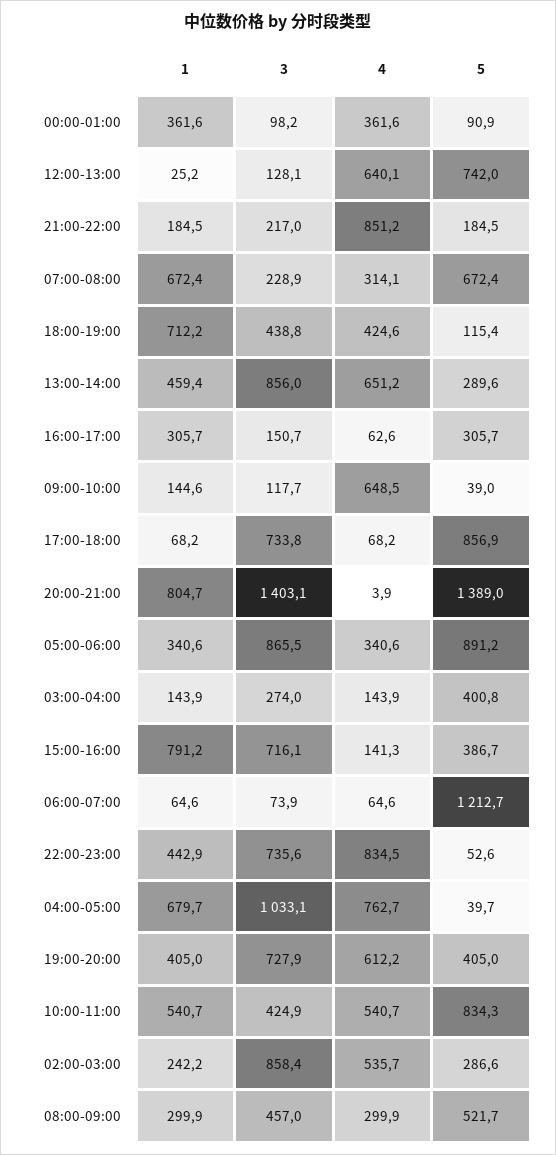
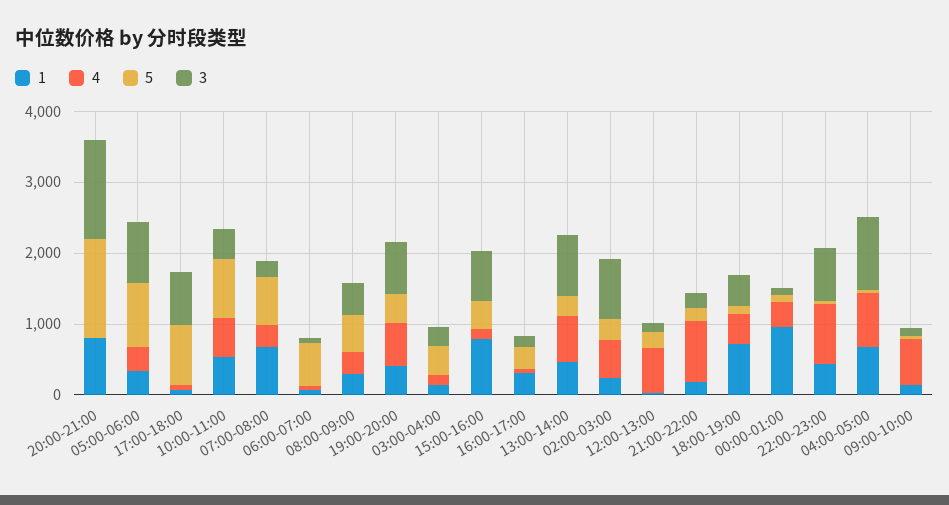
  {
    "1": {
-     "00:00-01:00": 361.6,
+     "00:00-01:00": 1000,
      "12:00-13:00": 25.2,
      "21:00-22:00": 184.5,
      "07:00-08:00": 672.4,
      "18:00-19:00": 712.2,
      "13:00-14:00": 459.4,
      "16:00-17:00": 305.7,
      "09:00-10:00": 144.6,
      "17:00-18:00": 68.2,
      "20:00-21:00": 804.7,
      "05:00-06:00": 340.6,
      "03:00-04:00": 143.9,
      "15:00-16:00": 791.2,
      "06:00-07:00": 64.6,
      "22:00-23:00": 442.9,
      "04:00-05:00": 679.7,
      "19:00-20:00": 405,
      "10:00-11:00": 540.7,
      "02:00-03:00": 242.2,
      "08:00-09:00": 299.9
    },
    "3": {
      "00:00-01:00": 98.2,
      "12:00-13:00": 128.1,
      "21:00-22:00": 217,
      "07:00-08:00": 228.9,
      "18:00-19:00": 438.8,
      "13:00-14:00": 856,
      "16:00-17:00": 150.7,
      "09:00-10:00": 117.7,
      "17:00-18:00": 733.8,
      "20:00-21:00": 1403.1,
      "05:00-06:00": 865.5,
      "03:00-04:00": 274,
      "15:00-16:00": 716.1,
      "06:00-07:00": 73.9,
      "22:00-23:00": 735.6,
      "04:00-05:00": 1033.1,
      "19:00-20:00": 727.9,
      "10:00-11:00": 424.9,
      "02:00-03:00": 858.4,
      "08:00-09:00": 457
    },
    "4": {
      "00:00-01:00": 361.6,
      "12:00-13:00": 640.1,
      "21:00-22:00": 851.2,
      "07:00-08:00": 314.1,
      "18:00-19:00": 424.6,
      "13:00-14:00": 651.2,
      "16:00-17:00": 62.6,
      "09:00-10:00": 648.5,
      "17:00-18:00": 68.2,
      "20:00-21:00": 3.9,
      "05:00-06:00": 340.6,
      "03:00-04:00": 143.9,
      "15:00-16:00": 141.3,
      "06:00-07:00": 64.6,
      "22:00-23:00": 834.5,
      "04:00-05:00": 762.7,
      "19:00-20:00": 612.2,
      "10:00-11:00": 540.7,
      "02:00-03:00": 535.7,
      "08:00-09:00": 299.9
    },
    "5": {
      "00:00-01:00": 90.9,
-     "12:00-13:00": 742,
+     "12:00-13:00": 200,
      "21:00-22:00": 184.5,
      "07:00-08:00": 672.4,
      "18:00-19:00": 115.4,
      "13:00-14:00": 289.6,
      "16:00-17:00": 305.7,
      "09:00-10:00": 39,
      "17:00-18:00": 856.9,
      "20:00-21:00": 1389,
      "05:00-06:00": 891.2,
      "03:00-04:00": 400.8,
      "15:00-16:00": 386.7,
-     "06:00-07:00": 1212.7,
+     "06:00-07:00": 600,
      "22:00-23:00": 52.6,
      "04:00-05:00": 39.7,
      "19:00-20:00": 405,
      "10:00-11:00": 834.3,
      "02:00-03:00": 286.6,
      "08:00-09:00": 521.7
    }
  }

